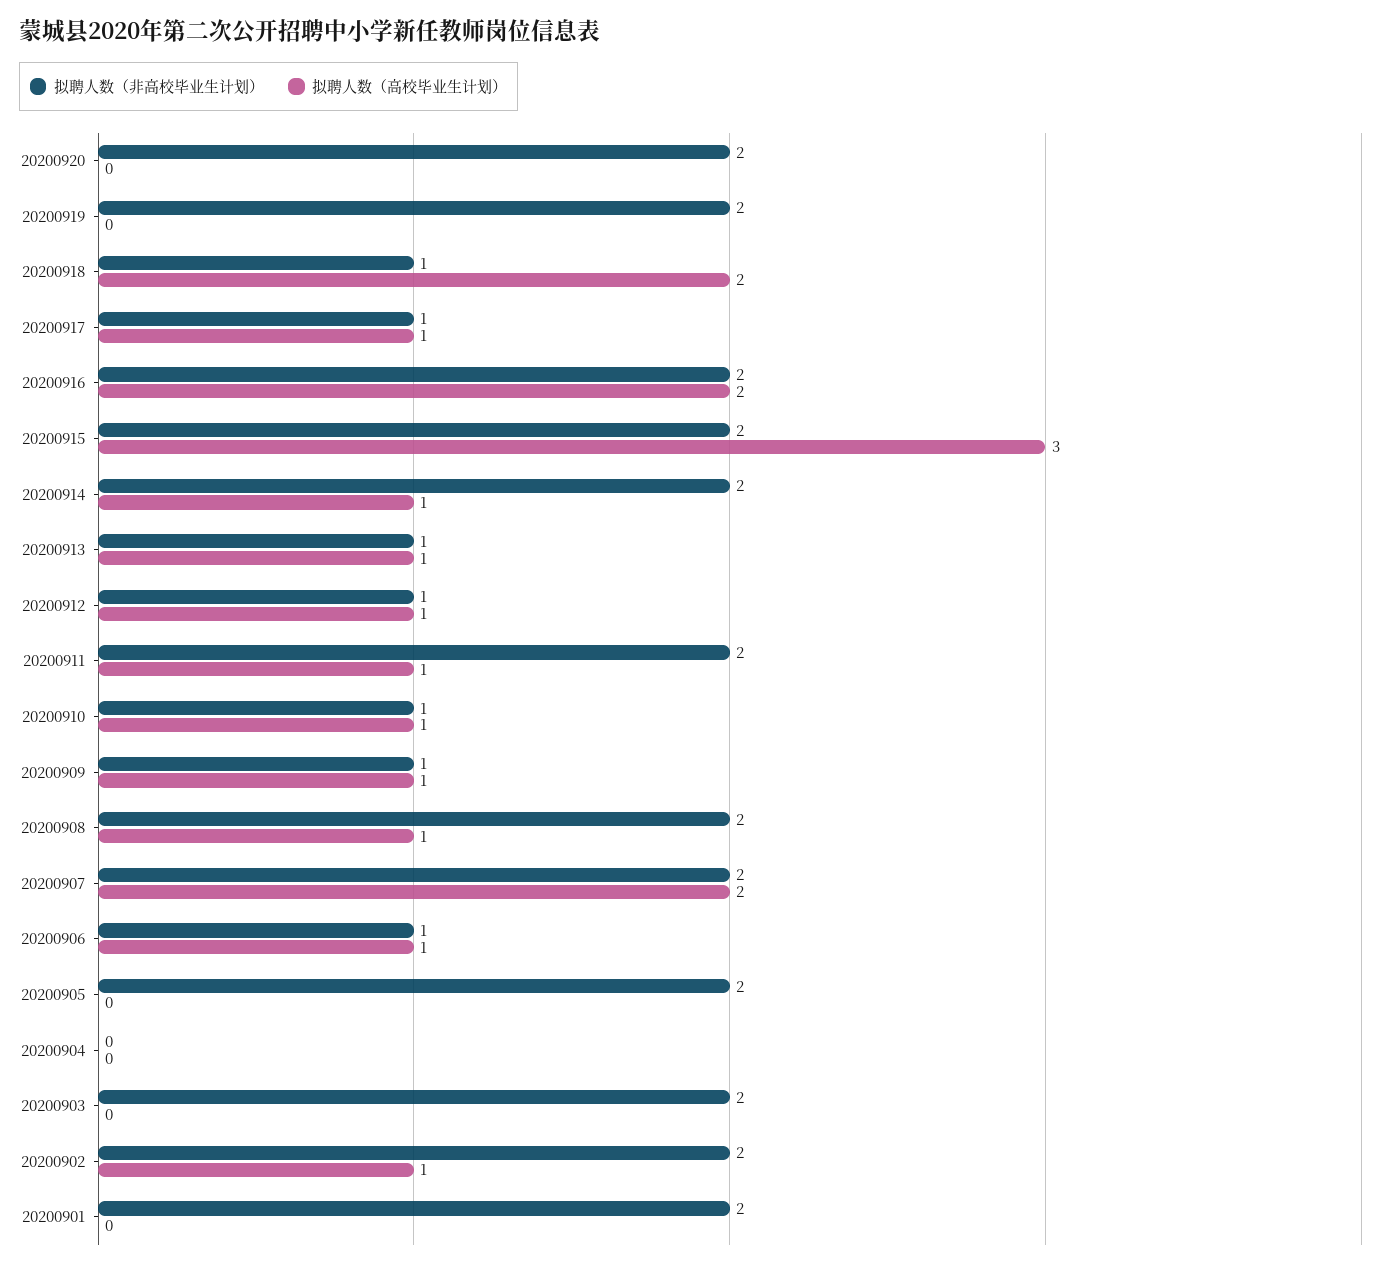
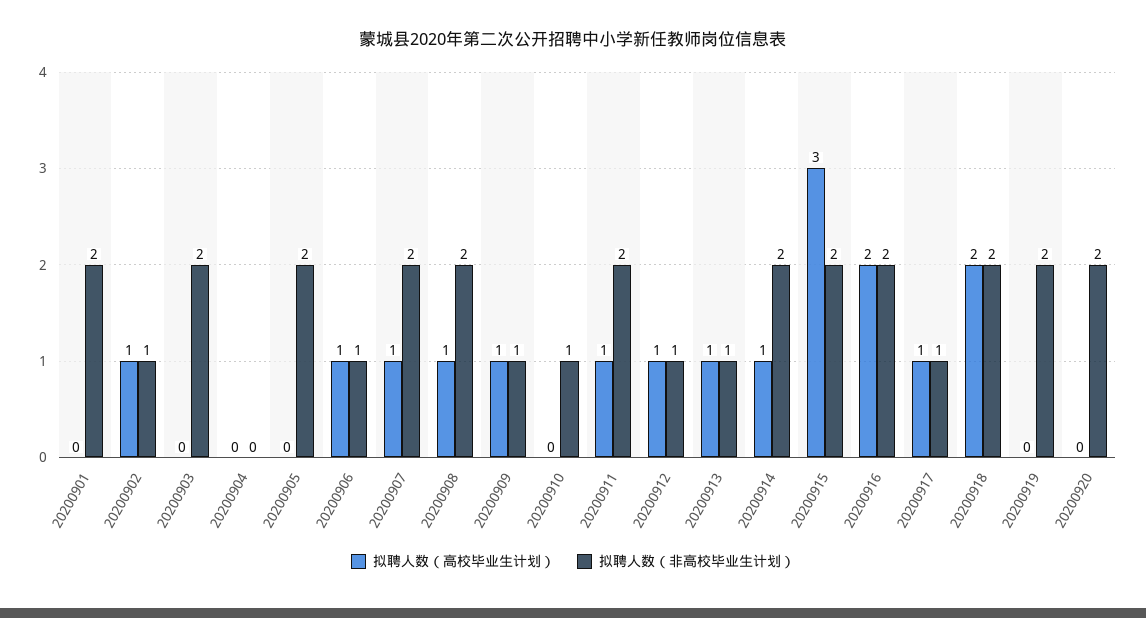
  {
    "拟聘人数（非高校毕业生计划）": {
      "20200920": 2,
      "20200919": 2,
-     "20200918": 1,
+     "20200918": 2,
      "20200917": 1,
      "20200916": 2,
      "20200915": 2,
      "20200914": 2,
      "20200913": 1,
      "20200912": 1,
      "20200911": 2,
      "20200910": 1,
      "20200909": 1,
      "20200908": 2,
      "20200907": 2,
      "20200906": 1,
      "20200905": 2,
      "20200904": 0,
      "20200903": 2,
-     "20200902": 2,
+     "20200902": 1,
      "20200901": 2
    },
    "拟聘人数（高校毕业生计划）": {
      "20200920": 0,
      "20200919": 0,
      "20200918": 2,
      "20200917": 1,
      "20200916": 2,
      "20200915": 3,
      "20200914": 1,
      "20200913": 1,
      "20200912": 1,
      "20200911": 1,
-     "20200910": 1,
+     "20200910": 0,
      "20200909": 1,
      "20200908": 1,
-     "20200907": 2,
+     "20200907": 1,
      "20200906": 1,
      "20200905": 0,
      "20200904": 0,
      "20200903": 0,
      "20200902": 1,
      "20200901": 0
    }
  }

